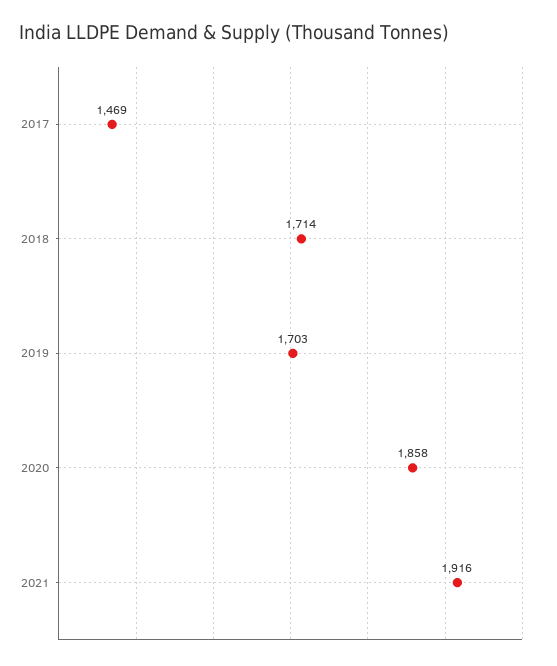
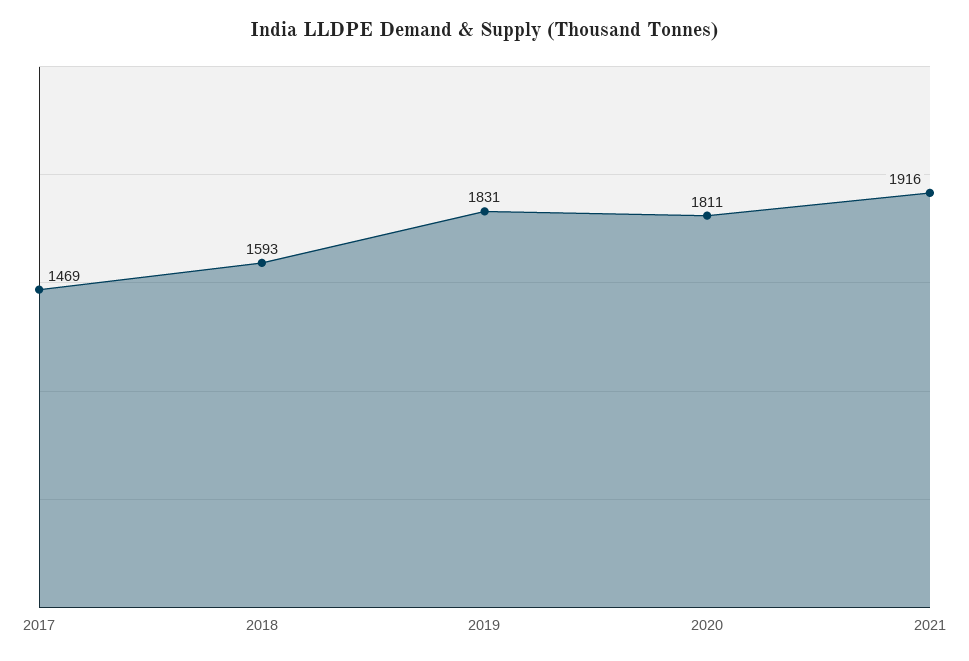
  {
    "2017": 1469,
-   "2018": 1714,
+   "2018": 1593,
-   "2019": 1703,
+   "2019": 1831,
-   "2020": 1858,
+   "2020": 1811,
    "2021": 1916
  }

